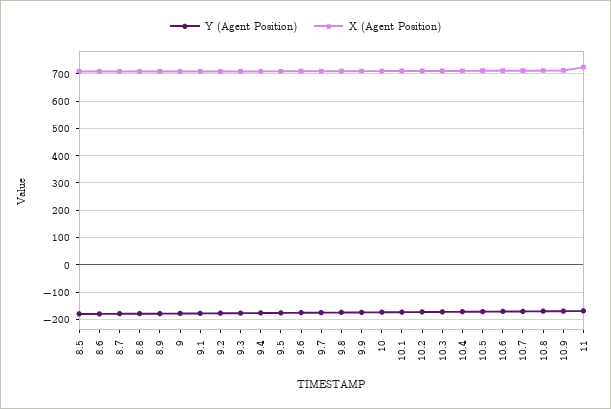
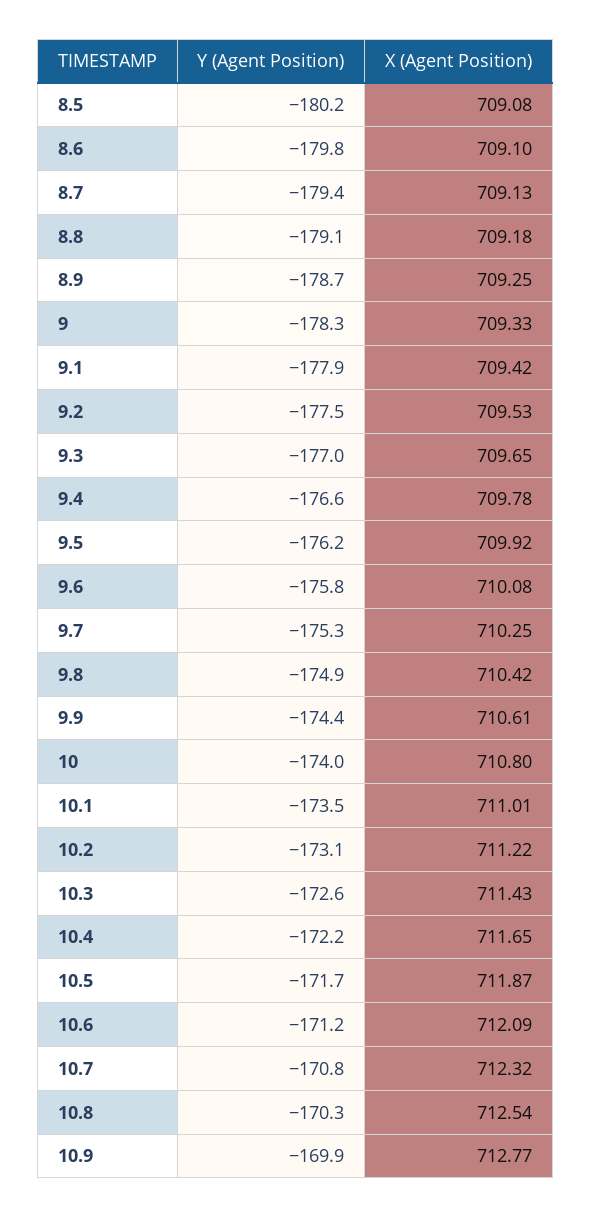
  {
    "Y (Agent Position)": {
      "8.5": -180.2,
      "8.6": -179.8,
      "8.7": -179.4,
      "8.8": -179.1,
      "8.9": -178.7,
      "9": -178.3,
      "9.1": -177.9,
      "9.2": -177.5,
      "9.3": -177,
      "9.4": -176.6,
      "9.5": -176.2,
      "9.6": -175.8,
      "9.7": -175.3,
      "9.8": -174.9,
      "9.9": -174.4,
      "10": -174,
      "10.1": -173.5,
      "10.2": -173.1,
      "10.3": -172.6,
      "10.4": -172.2,
      "10.5": -171.7,
      "10.6": -171.2,
      "10.7": -170.8,
      "10.8": -170.3,
-     "10.9": -169.9,
+     "10.9": -169.9
-     "11": -175
    },
    "X (Agent Position)": {
      "8.5": 709.08,
      "8.6": 709.1,
      "8.7": 709.13,
      "8.8": 709.18,
      "8.9": 709.25,
      "9": 709.33,
      "9.1": 709.42,
      "9.2": 709.53,
      "9.3": 709.65,
      "9.4": 709.78,
      "9.5": 709.92,
      "9.6": 710.08,
      "9.7": 710.25,
      "9.8": 710.42,
      "9.9": 710.61,
      "10": 710.8,
      "10.1": 711.01,
      "10.2": 711.22,
      "10.3": 711.43,
      "10.4": 711.65,
      "10.5": 711.87,
      "10.6": 712.09,
      "10.7": 712.32,
      "10.8": 712.54,
-     "10.9": 712.77,
+     "10.9": 712.77
-     "11": 725
    }
  }

